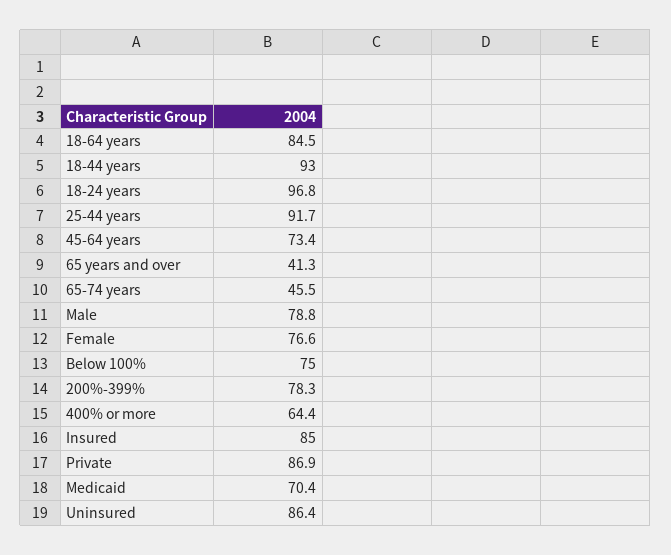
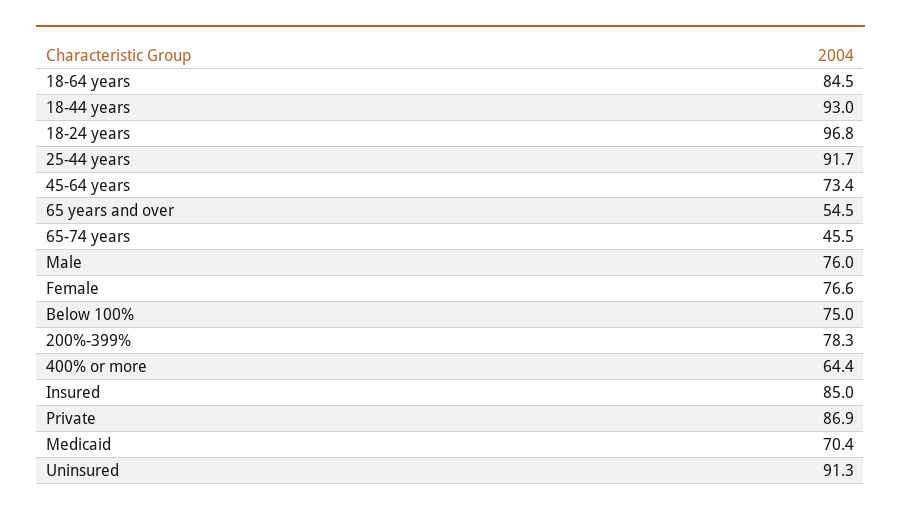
  {
    "18-64 years": 84.5,
    "18-44 years": 93,
    "18-24 years": 96.8,
    "25-44 years": 91.7,
    "45-64 years": 73.4,
-   "65 years and over": 41.3,
+   "65 years and over": 54.5,
    "65-74 years": 45.5,
-   "Male": 78.8,
+   "Male": 76,
    "Female": 76.6,
    "Below 100%": 75,
    "200%-399%": 78.3,
    "400% or more": 64.4,
    "Insured": 85,
    "Private": 86.9,
    "Medicaid": 70.4,
-   "Uninsured": 86.4
+   "Uninsured": 91.3
  }

